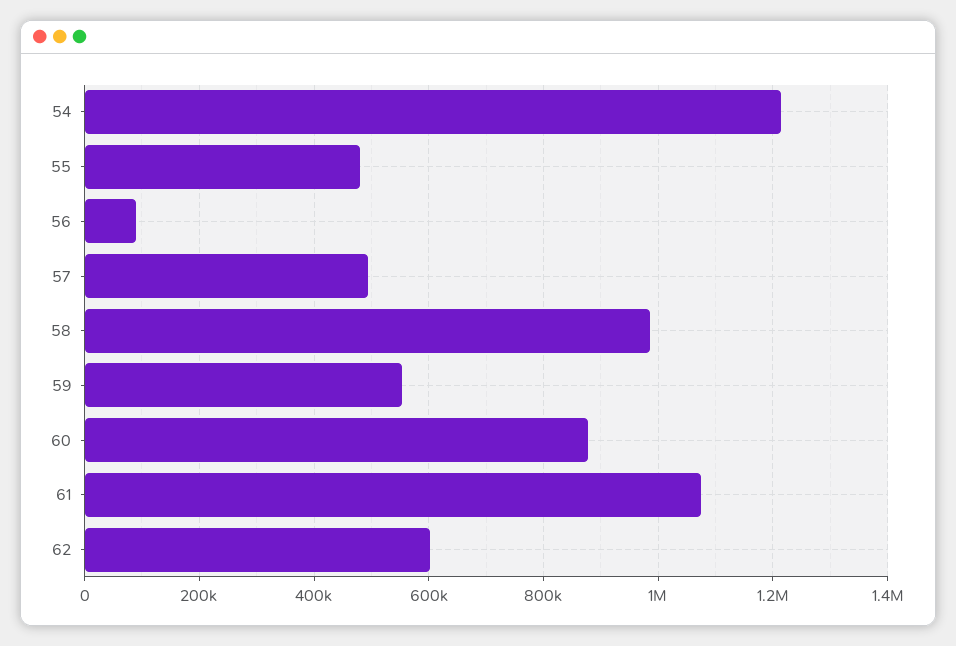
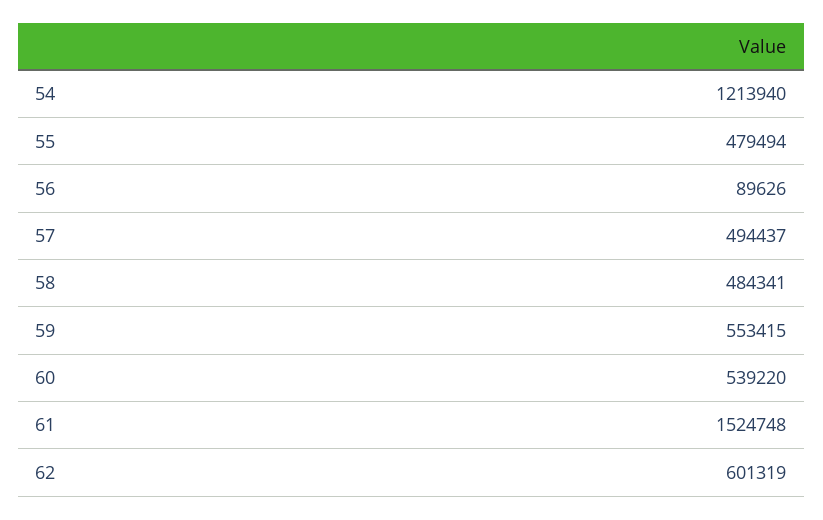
  {
    "54": 1213940,
    "55": 479494,
    "56": 89626,
    "57": 494437,
-   "58": 980000,
+   "58": 484341,
    "59": 553415,
-   "60": 880000,
+   "60": 539220,
-   "61": 1080000,
+   "61": 1524748,
    "62": 601319
  }

